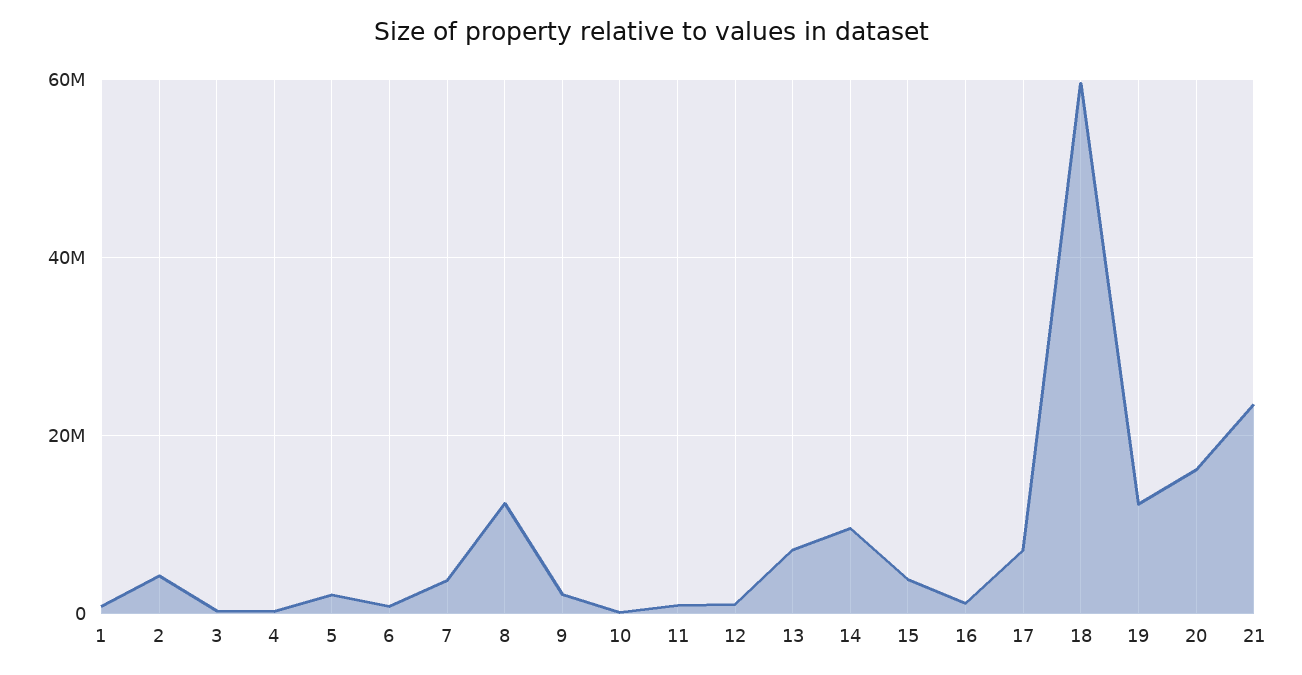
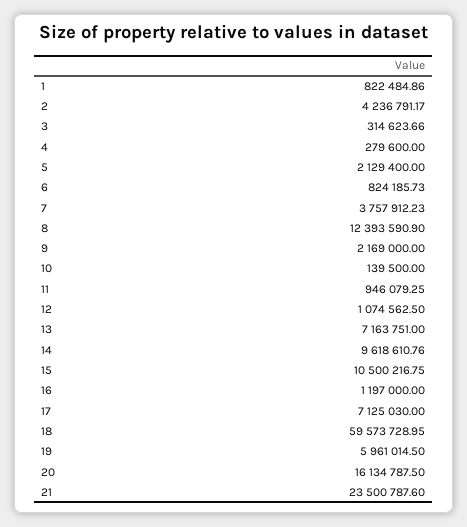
  {
    "1": 822484.86,
    "2": 4236791.17,
    "3": 314623.66,
    "4": 279600,
    "5": 2129400,
    "6": 824185.73,
    "7": 3757912.23,
    "8": 12393590.9,
    "9": 2169000,
    "10": 139500,
    "11": 946079.25,
    "12": 1074562.5,
    "13": 7163751,
    "14": 9618610.76,
-   "15": 4000000,
+   "15": 10500216.75,
    "16": 1197000,
    "17": 7125030,
    "18": 59573728.95,
-   "19": 12000000,
+   "19": 5961014.5,
    "20": 16134787.5,
    "21": 23500787.6
  }

